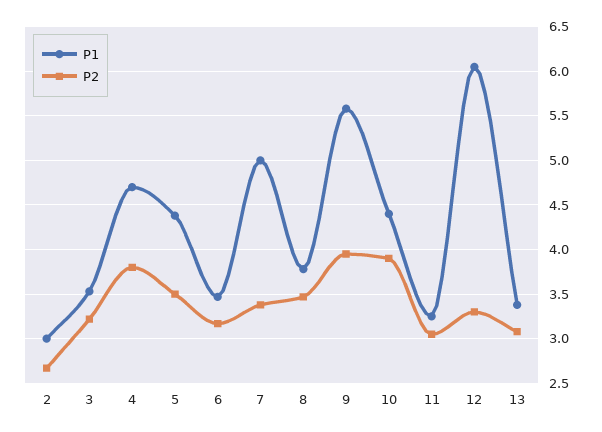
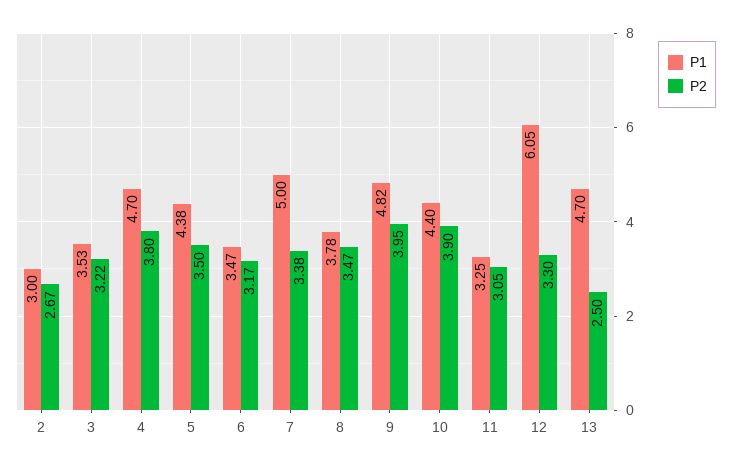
  {
    "P1": {
      "2": 3,
      "3": 3.53,
      "4": 4.7,
      "5": 4.38,
      "6": 3.47,
      "7": 5,
      "8": 3.78,
-     "9": 5.6,
+     "9": 4.82,
      "10": 4.4,
      "11": 3.25,
      "12": 6.05,
-     "13": 3.4
+     "13": 4.7
    },
    "P2": {
      "2": 2.67,
      "3": 3.22,
      "4": 3.8,
      "5": 3.5,
      "6": 3.17,
      "7": 3.38,
      "8": 3.47,
      "9": 3.95,
      "10": 3.9,
      "11": 3.05,
      "12": 3.3,
-     "13": 3.1
+     "13": 2.5
    }
  }

